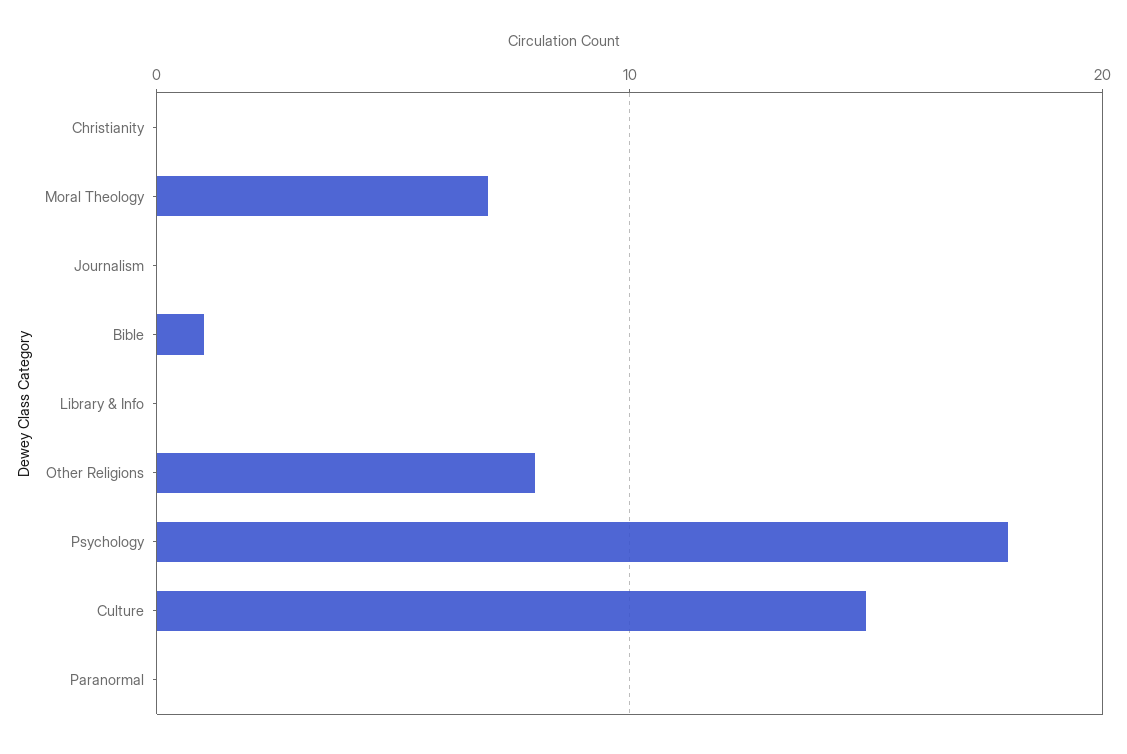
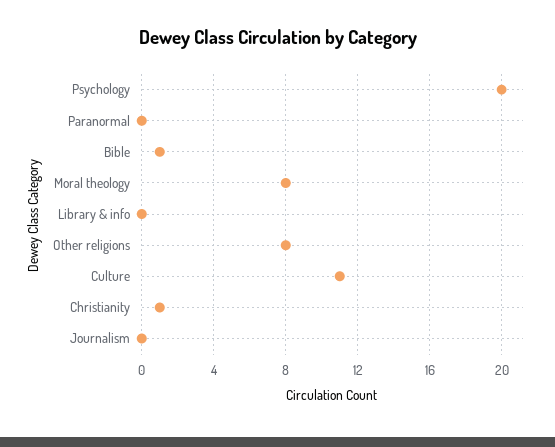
  {
-   "Christianity": 0,
+   "Christianity": 1,
-   "Moral Theology": 7,
+   "Moral Theology": 8,
    "Journalism": 0,
    "Bible": 1,
    "Library & Info": 0,
    "Other Religions": 8,
-   "Psychology": 18,
+   "Psychology": 20,
-   "Culture": 15,
+   "Culture": 11,
    "Paranormal": 0
  }

